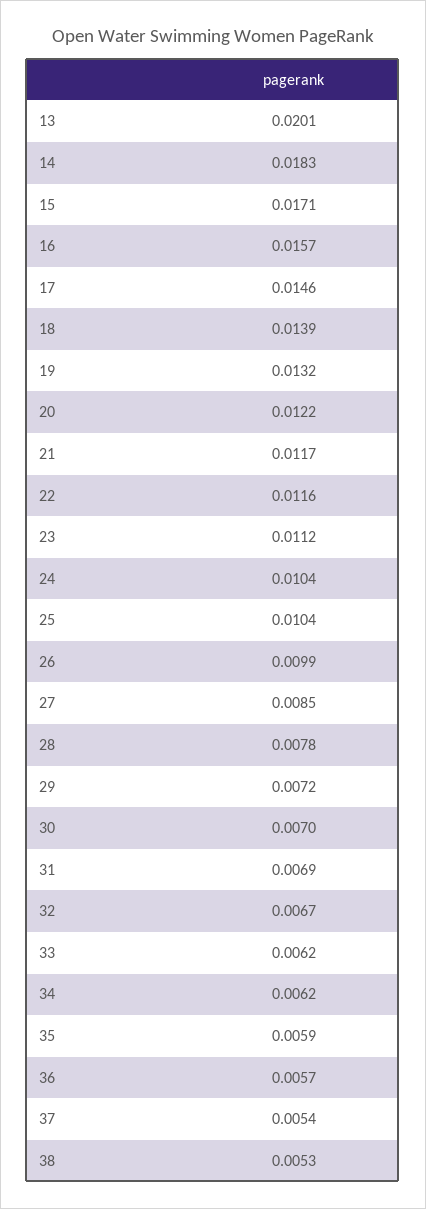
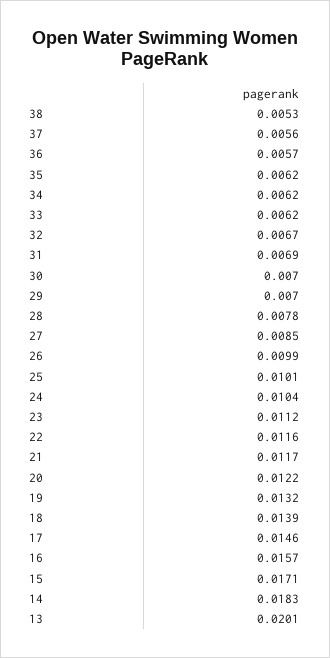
  {
    "13": 0.0201,
    "14": 0.0183,
    "15": 0.0171,
    "16": 0.0157,
    "17": 0.0146,
    "18": 0.0139,
    "19": 0.0132,
    "20": 0.0122,
    "21": 0.0117,
    "22": 0.0116,
    "23": 0.0112,
    "24": 0.0104,
-   "25": 0.0104,
+   "25": 0.0101,
    "26": 0.0099,
    "27": 0.0085,
    "28": 0.0078,
-   "29": 0.0072,
+   "29": 0.007,
    "30": 0.007,
    "31": 0.0069,
    "32": 0.0067,
    "33": 0.0062,
    "34": 0.0062,
-   "35": 0.0059,
+   "35": 0.0062,
    "36": 0.0057,
-   "37": 0.0054,
+   "37": 0.0056,
    "38": 0.0053
  }

